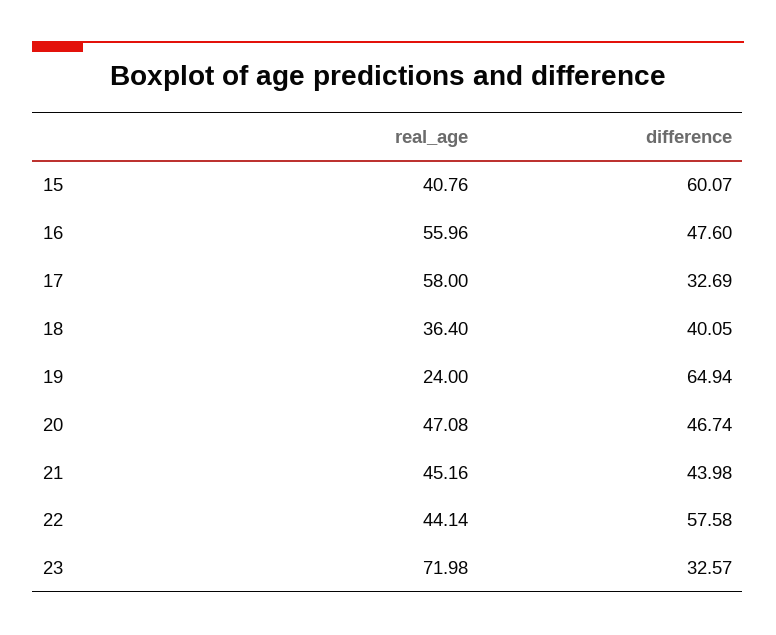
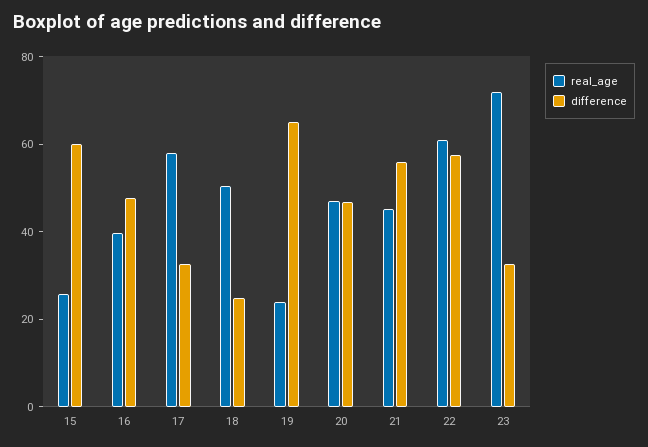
  {
    "real_age": {
-     "15": 40.76,
+     "15": 25,
-     "16": 55.96,
+     "16": 40,
      "17": 58,
-     "18": 36.4,
+     "18": 50,
      "19": 24,
      "20": 47.08,
      "21": 45.16,
-     "22": 44.14,
+     "22": 60,
      "23": 71.98
    },
    "difference": {
      "15": 60.07,
      "16": 47.6,
      "17": 32.69,
-     "18": 40.05,
+     "18": 25,
      "19": 64.94,
      "20": 46.74,
-     "21": 43.98,
+     "21": 55,
      "22": 57.58,
      "23": 32.57
    }
  }

